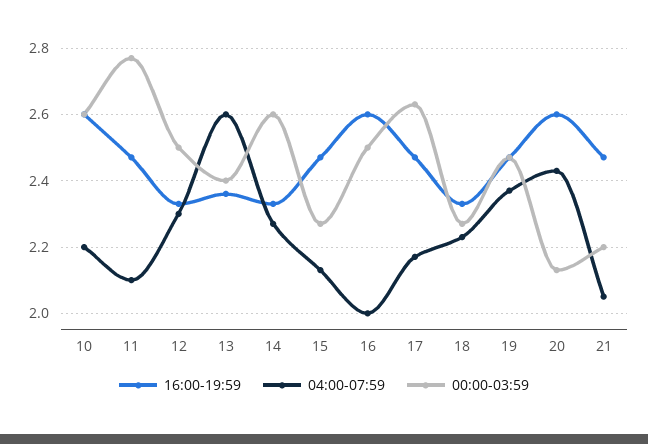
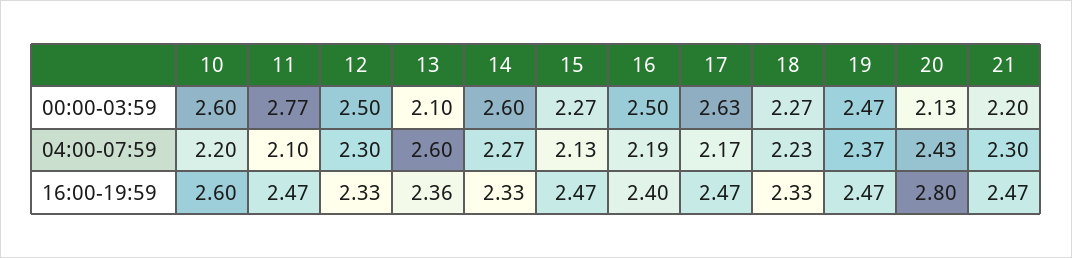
  {
    "16:00-19:59": {
      "10": 2.6,
      "11": 2.47,
      "12": 2.33,
      "13": 2.36,
      "14": 2.33,
      "15": 2.47,
-     "16": 2.6,
+     "16": 2.4,
      "17": 2.47,
      "18": 2.33,
      "19": 2.47,
-     "20": 2.6,
+     "20": 2.8,
      "21": 2.47
    },
    "04:00-07:59": {
      "10": 2.2,
      "11": 2.1,
      "12": 2.3,
      "13": 2.6,
      "14": 2.27,
      "15": 2.13,
-     "16": 2,
+     "16": 2.19,
      "17": 2.17,
      "18": 2.23,
      "19": 2.37,
      "20": 2.43,
-     "21": 2.05
+     "21": 2.3
    },
    "00:00-03:59": {
      "10": 2.6,
      "11": 2.77,
      "12": 2.5,
-     "13": 2.4,
+     "13": 2.1,
      "14": 2.6,
      "15": 2.27,
      "16": 2.5,
      "17": 2.63,
      "18": 2.27,
      "19": 2.47,
      "20": 2.13,
      "21": 2.2
    }
  }

